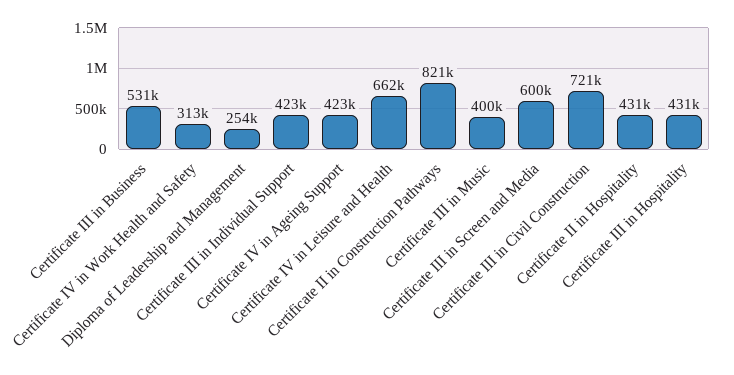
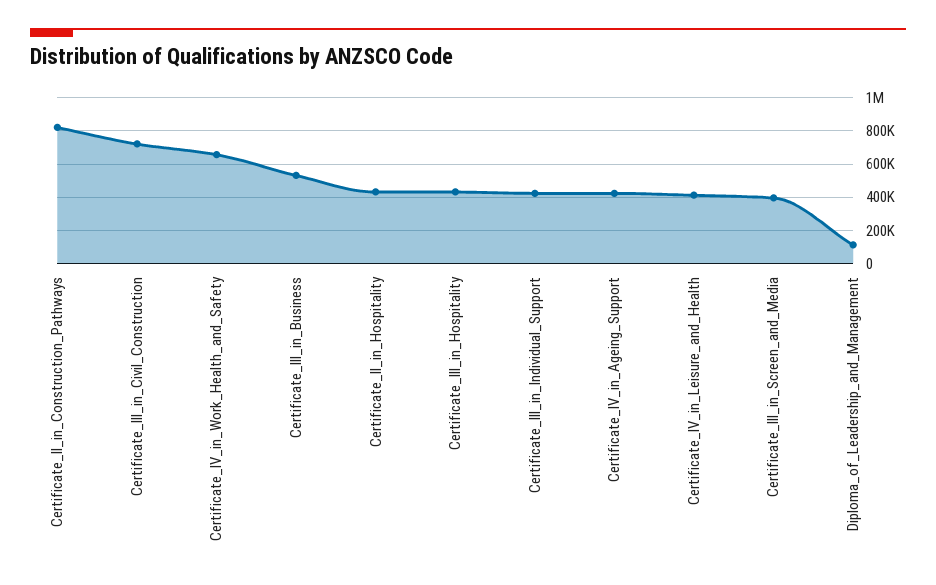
  {
    "Certificate III in Business": 531000,
-   "Certificate IV in Work Health and Safety": 313000,
+   "Certificate IV in Work Health and Safety": 650000,
-   "Diploma of Leadership and Management": 254000,
+   "Diploma of Leadership and Management": 100000,
    "Certificate III in Individual Support": 423000,
    "Certificate IV in Ageing Support": 423000,
-   "Certificate IV in Leisure and Health": 662000,
+   "Certificate IV in Leisure and Health": 400000,
    "Certificate II in Construction Pathways": 821000,
-   "Certificate III in Music": 400000,
-   "Certificate III in Screen and Media": 600000,
+   "Certificate III in Screen and Media": 400000,
    "Certificate III in Civil Construction": 721000,
    "Certificate II in Hospitality": 431000,
    "Certificate III in Hospitality": 431000
  }

